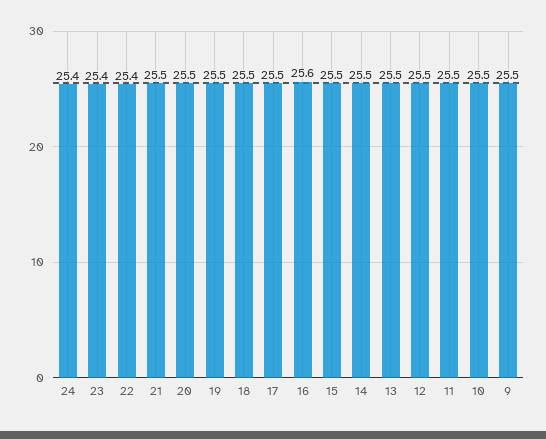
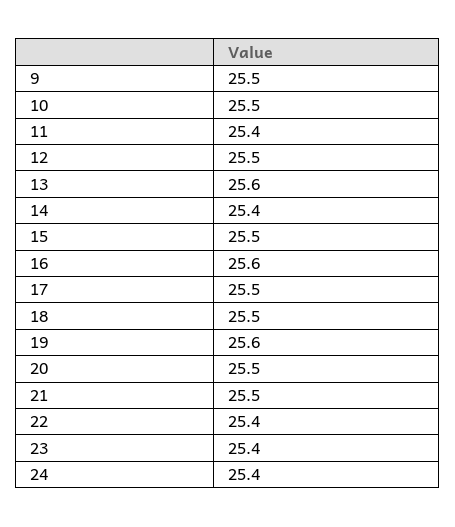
  {
    "24": 25.4,
    "23": 25.4,
    "22": 25.4,
    "21": 25.5,
    "20": 25.5,
-   "19": 25.5,
+   "19": 25.6,
    "18": 25.5,
    "17": 25.5,
    "16": 25.6,
    "15": 25.5,
-   "14": 25.5,
+   "14": 25.4,
-   "13": 25.5,
+   "13": 25.6,
    "12": 25.5,
-   "11": 25.5,
+   "11": 25.4,
    "10": 25.5,
    "9": 25.5
  }

